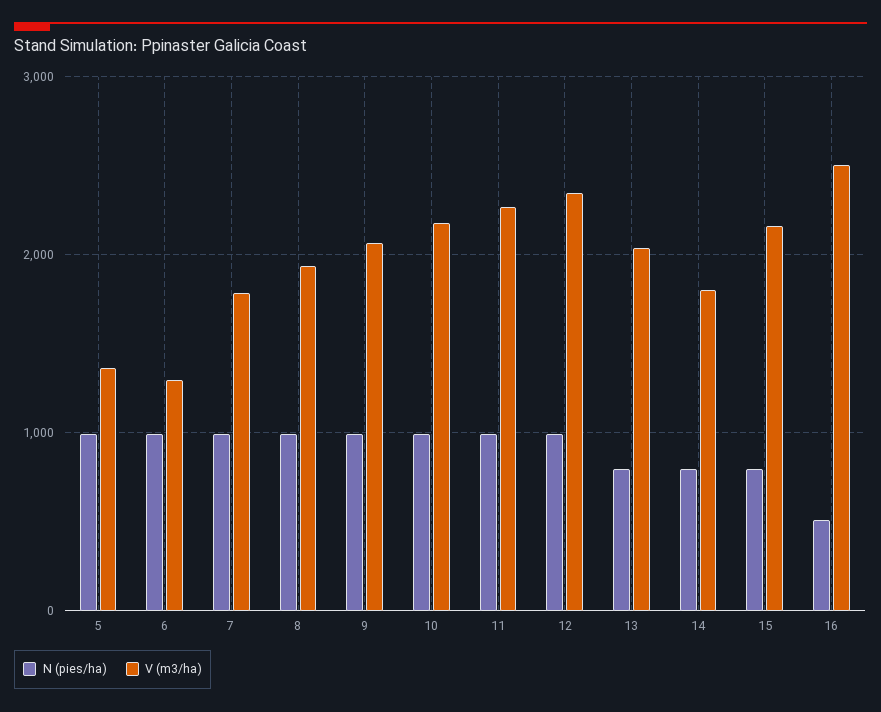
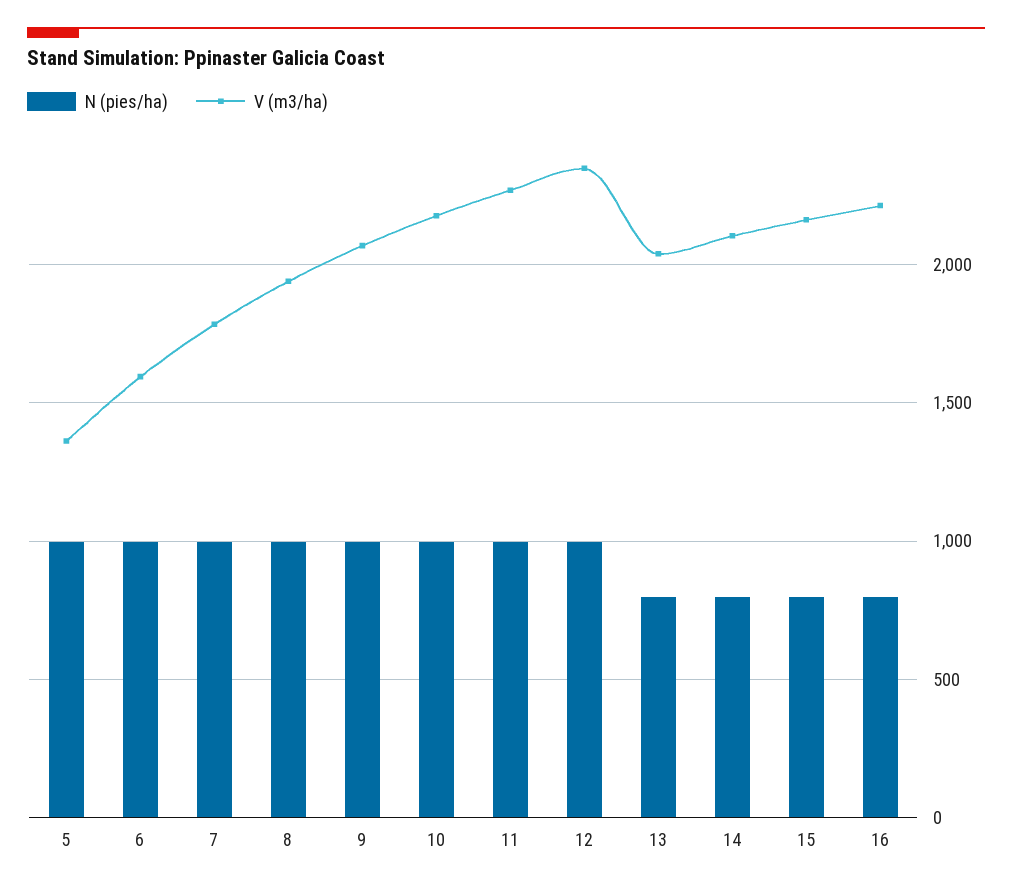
  {
    "N (pies/ha)": {
      "5": 1000,
      "6": 1000,
      "7": 1000,
      "8": 1000,
      "9": 1000,
      "10": 1000,
      "11": 1000,
      "12": 1000,
      "13": 800,
      "14": 800,
      "15": 800,
-     "16": 500
+     "16": 800
    },
    "V (m3/ha)": {
      "5": 1350,
-     "6": 1300,
+     "6": 1600,
      "7": 1800,
      "8": 1950,
      "9": 2050,
      "10": 2200,
      "11": 2250,
      "12": 2350,
      "13": 2050,
-     "14": 1800,
+     "14": 2100,
      "15": 2150,
-     "16": 2500
+     "16": 2200
    }
  }

